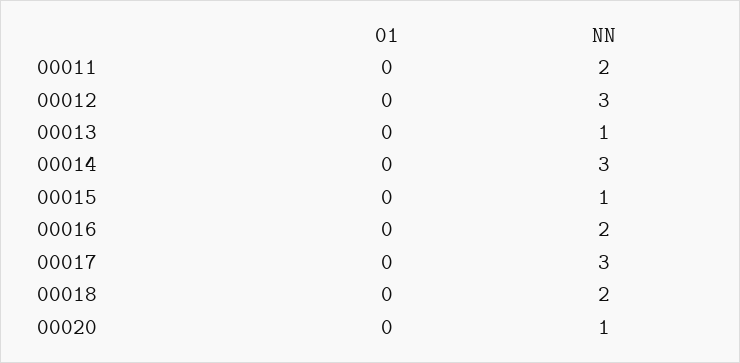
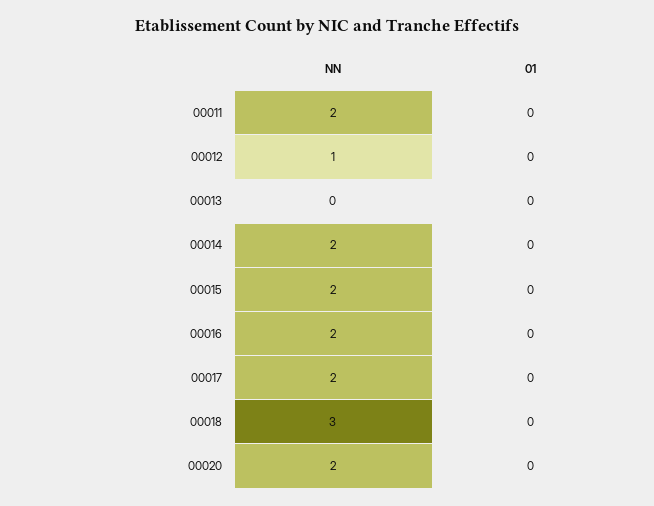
  {
    "01": {
      "00011": 0,
      "00012": 0,
      "00013": 0,
      "00014": 0,
      "00015": 0,
      "00016": 0,
      "00017": 0,
      "00018": 0,
      "00020": 0
    },
    "NN": {
      "00011": 2,
-     "00012": 3,
+     "00012": 1,
-     "00013": 1,
+     "00013": 0,
-     "00014": 3,
+     "00014": 2,
-     "00015": 1,
+     "00015": 2,
      "00016": 2,
-     "00017": 3,
+     "00017": 2,
-     "00018": 2,
+     "00018": 3,
-     "00020": 1
+     "00020": 2
    }
  }

